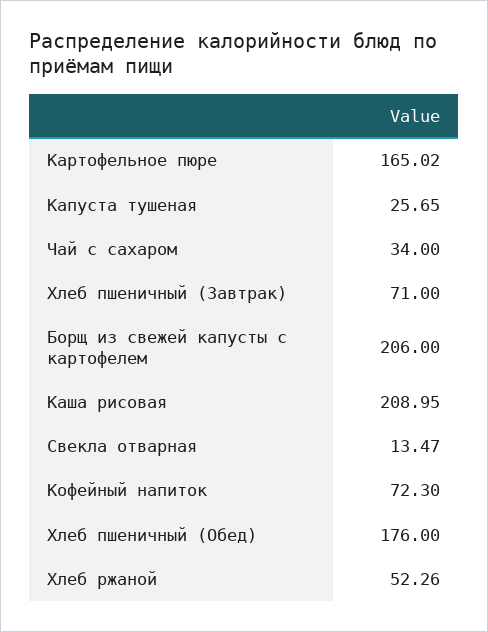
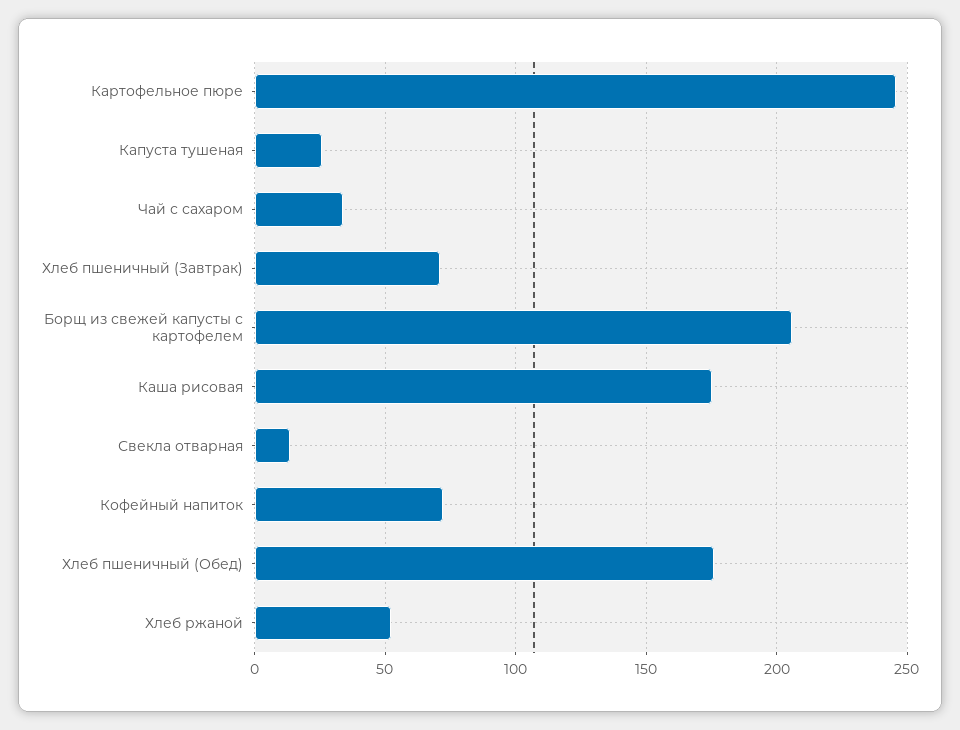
  {
-   "Картофельное пюре": 165.02,
+   "Картофельное пюре": 245,
    "Капуста тушеная": 25.65,
    "Чай с сахаром": 34,
    "Хлеб пшеничный (Завтрак)": 71,
    "Борщ из свежей капусты с картофелем": 206,
-   "Каша рисовая": 208.95,
+   "Каша рисовая": 175,
    "Свекла отварная": 13.47,
    "Кофейный напиток": 72.3,
    "Хлеб пшеничный (Обед)": 176,
    "Хлеб ржаной": 52.26
  }

